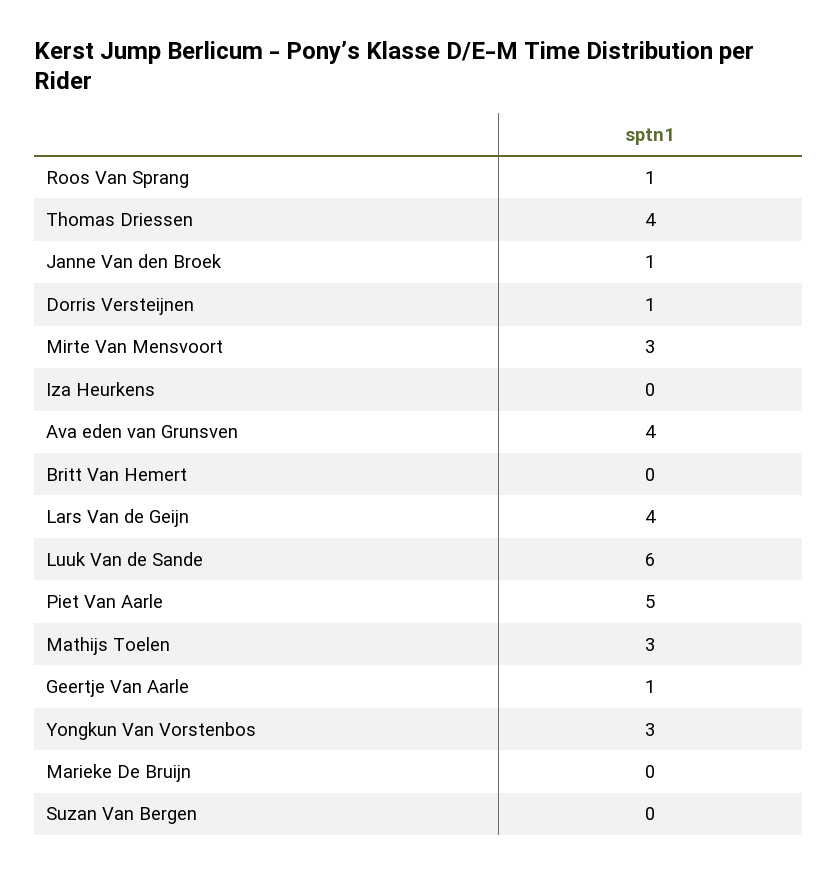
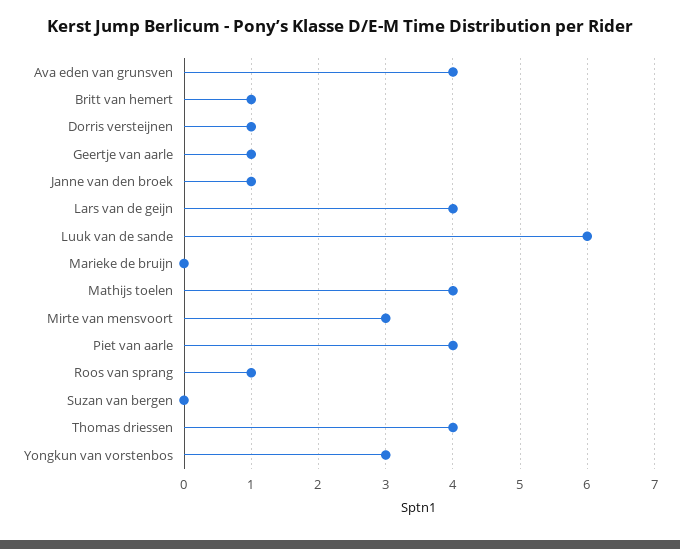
  {
    "Roos Van Sprang": 1,
    "Thomas Driessen": 4,
    "Janne Van den Broek": 1,
    "Dorris Versteijnen": 1,
    "Mirte Van Mensvoort": 3,
-   "Iza Heurkens": 0,
    "Ava eden van Grunsven": 4,
-   "Britt Van Hemert": 0,
+   "Britt Van Hemert": 1,
    "Lars Van de Geijn": 4,
    "Luuk Van de Sande": 6,
-   "Piet Van Aarle": 5,
+   "Piet Van Aarle": 4,
-   "Mathijs Toelen": 3,
+   "Mathijs Toelen": 4,
    "Geertje Van Aarle": 1,
    "Yongkun Van Vorstenbos": 3,
    "Marieke De Bruijn": 0,
    "Suzan Van Bergen": 0
  }

